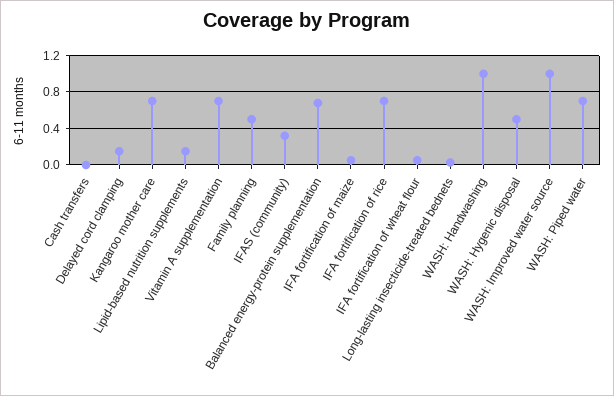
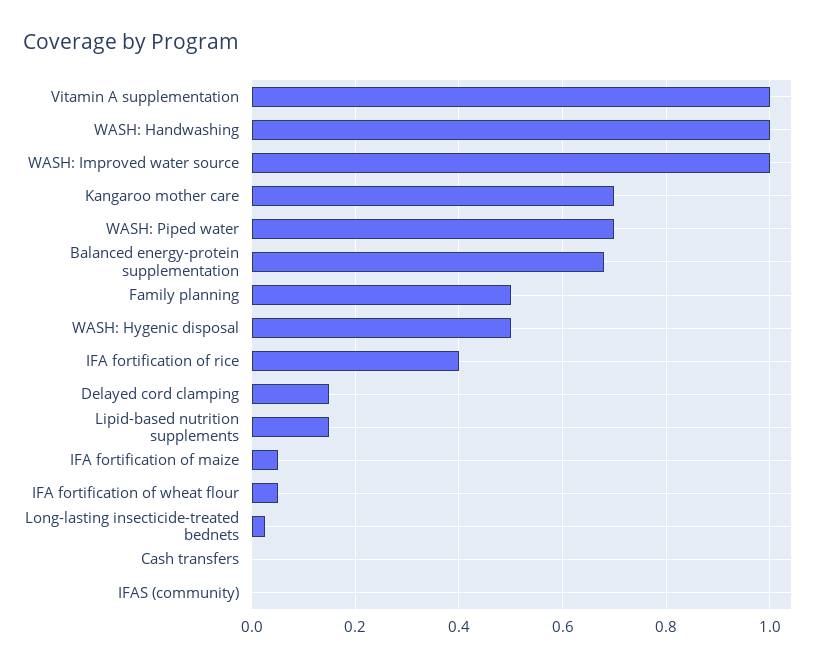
  {
    "Cash transfers": 0,
    "Delayed cord clamping": 0.16,
    "Kangaroo mother care": 0.7,
    "Lipid-based nutrition supplements": 0.16,
-   "Vitamin A supplementation": 0.7,
+   "Vitamin A supplementation": 1,
    "Family planning": 0.5,
-   "IFAS (community)": 0.3,
+   "IFAS (community)": 0,
    "Balanced energy-protein supplementation": 0.68,
    "IFA fortification of maize": 0.06,
-   "IFA fortification of rice": 0.7,
+   "IFA fortification of rice": 0.4,
    "IFA fortification of wheat flour": 0.06,
    "Long-lasting insecticide-treated bednets": 0.02,
    "WASH: Handwashing": 1,
    "WASH: Hygenic disposal": 0.5,
    "WASH: Improved water source": 1,
    "WASH: Piped water": 0.7
  }

